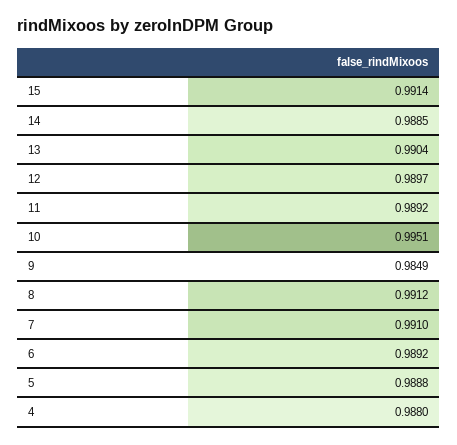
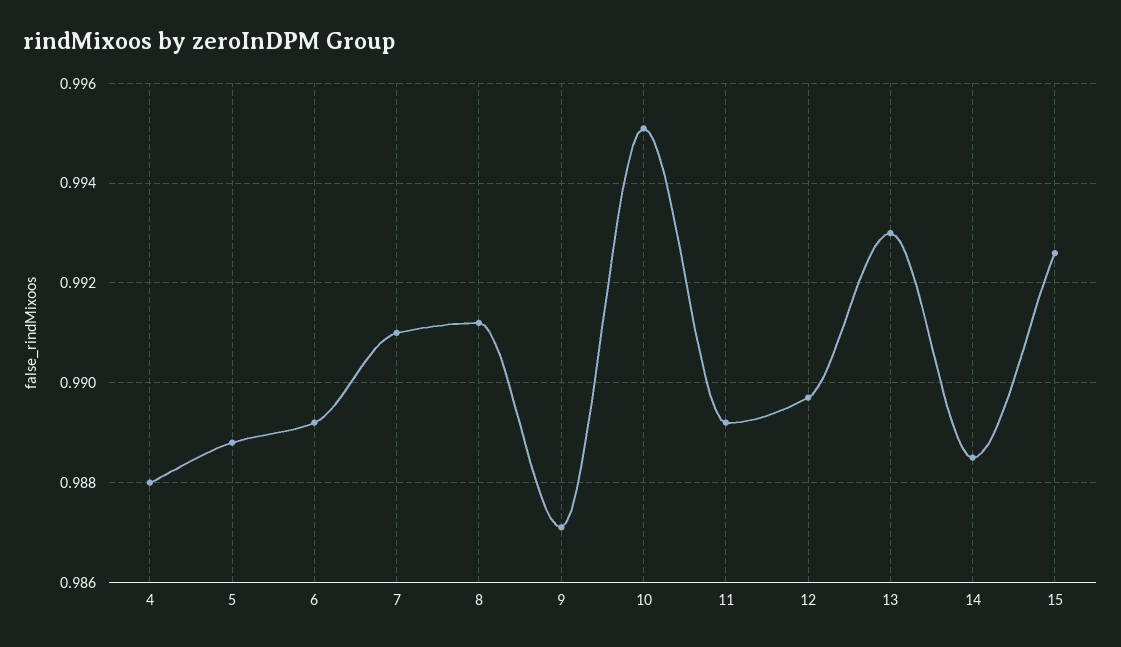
  {
-   "15": 0.9914,
+   "15": 0.9925,
    "14": 0.9885,
-   "13": 0.9904,
+   "13": 0.993,
    "12": 0.9897,
    "11": 0.9892,
    "10": 0.9951,
-   "9": 0.9849,
+   "9": 0.987,
    "8": 0.9912,
    "7": 0.991,
    "6": 0.9892,
    "5": 0.9888,
    "4": 0.988
  }

